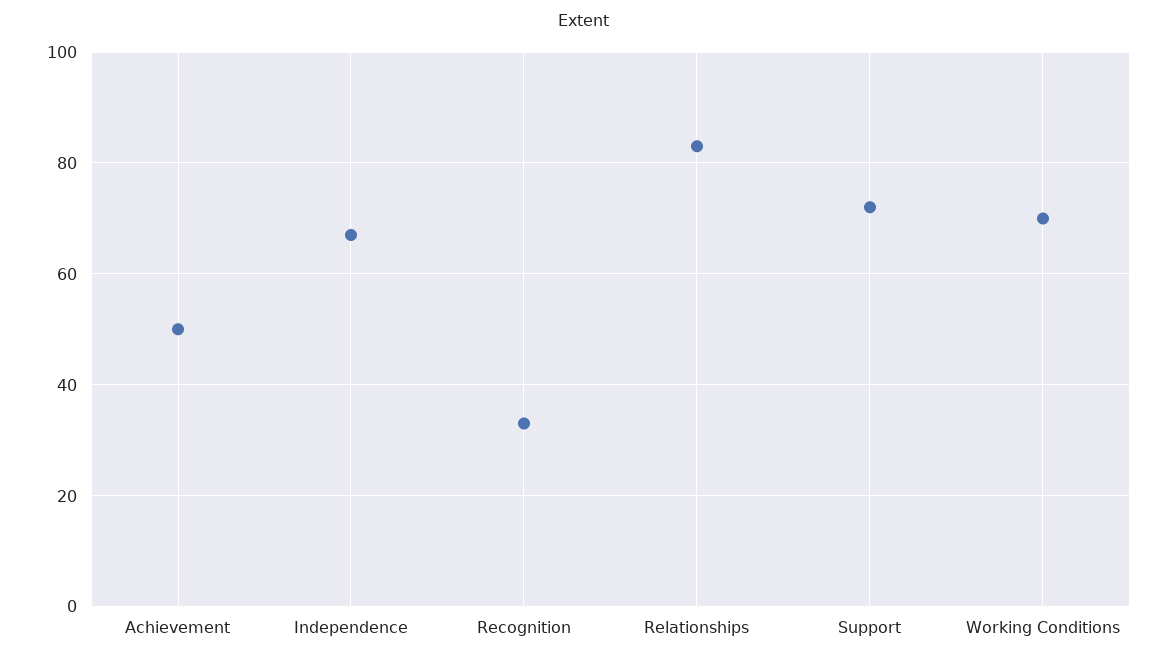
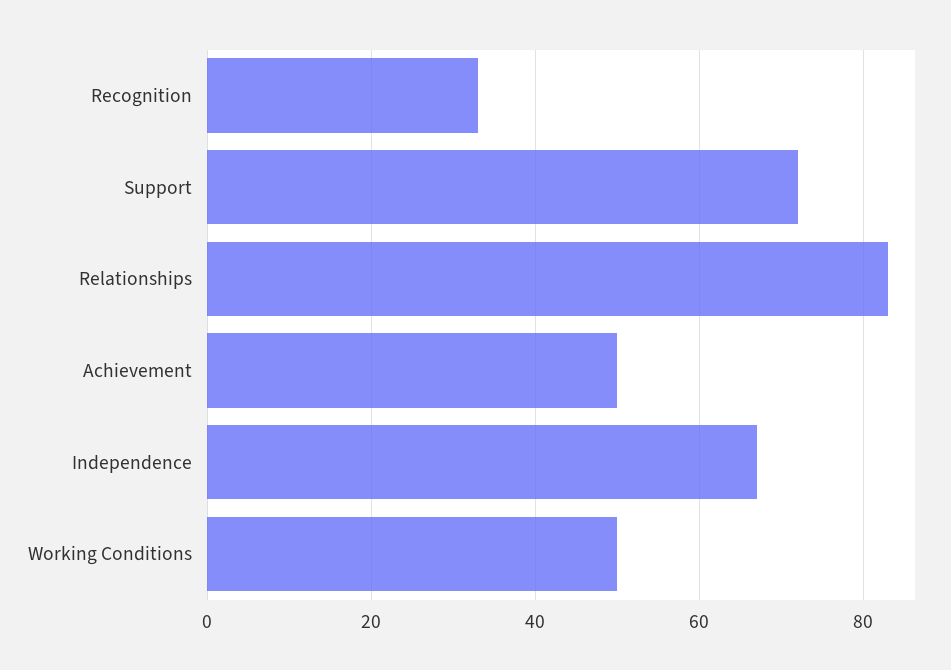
  {
    "Achievement": 50,
    "Independence": 65,
    "Recognition": 35,
    "Relationships": 85,
    "Support": 70,
-   "Working Conditions": 70
+   "Working Conditions": 50
  }

